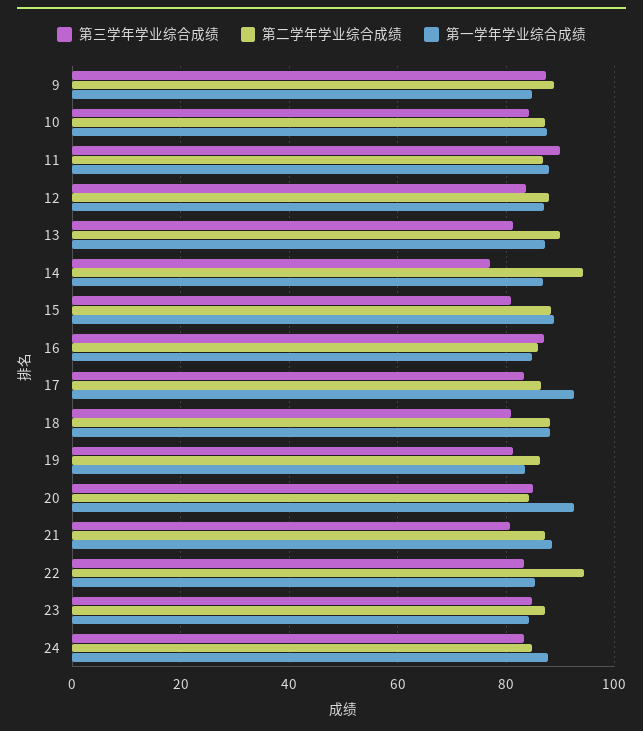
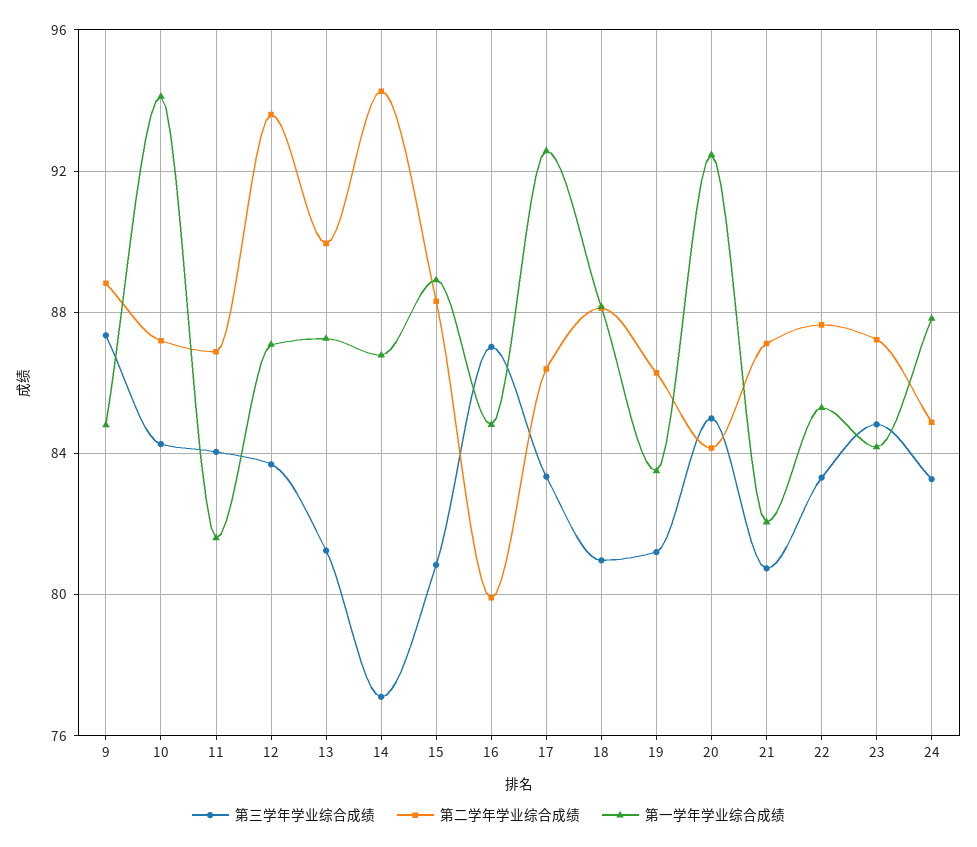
  {
    "第三学年学业综合成绩": {
      "9": 87.5,
      "10": 84.5,
-     "11": 90,
+     "11": 84,
      "12": 83.5,
      "13": 81,
      "14": 77,
      "15": 81,
      "16": 87,
      "17": 83.5,
      "18": 81,
      "19": 81,
      "20": 85,
      "21": 80.5,
      "22": 83.5,
      "23": 85,
      "24": 83.5
    },
    "第二学年学业综合成绩": {
      "9": 89,
      "10": 87,
      "11": 87,
-     "12": 88,
+     "12": 93.5,
      "13": 90,
      "14": 94.5,
      "15": 88.5,
-     "16": 86,
+     "16": 80,
      "17": 86.5,
      "18": 88,
      "19": 86.5,
      "20": 84,
      "21": 87,
-     "22": 94,
+     "22": 87.5,
      "23": 87,
      "24": 85
    },
    "第一学年学业综合成绩": {
      "9": 85,
-     "10": 88,
+     "10": 94,
-     "11": 88,
+     "11": 81.5,
      "12": 87,
      "13": 87.5,
      "14": 87,
      "15": 89,
      "16": 85,
      "17": 92.5,
      "18": 88,
      "19": 83.5,
      "20": 92.5,
-     "21": 88,
+     "21": 82,
      "22": 85.5,
      "23": 84,
      "24": 88
    }
  }

